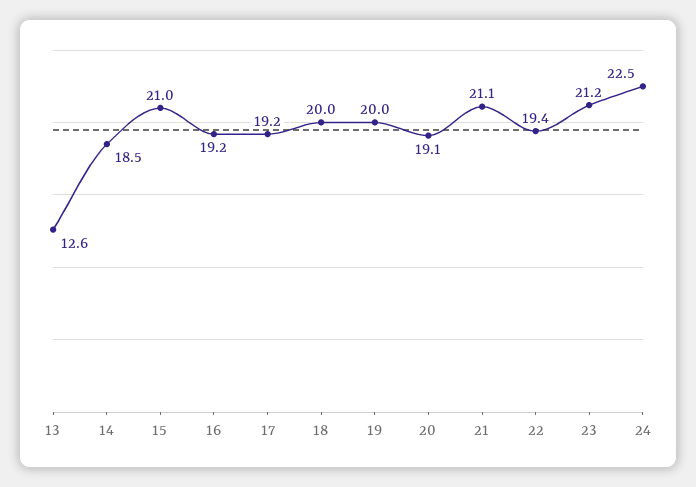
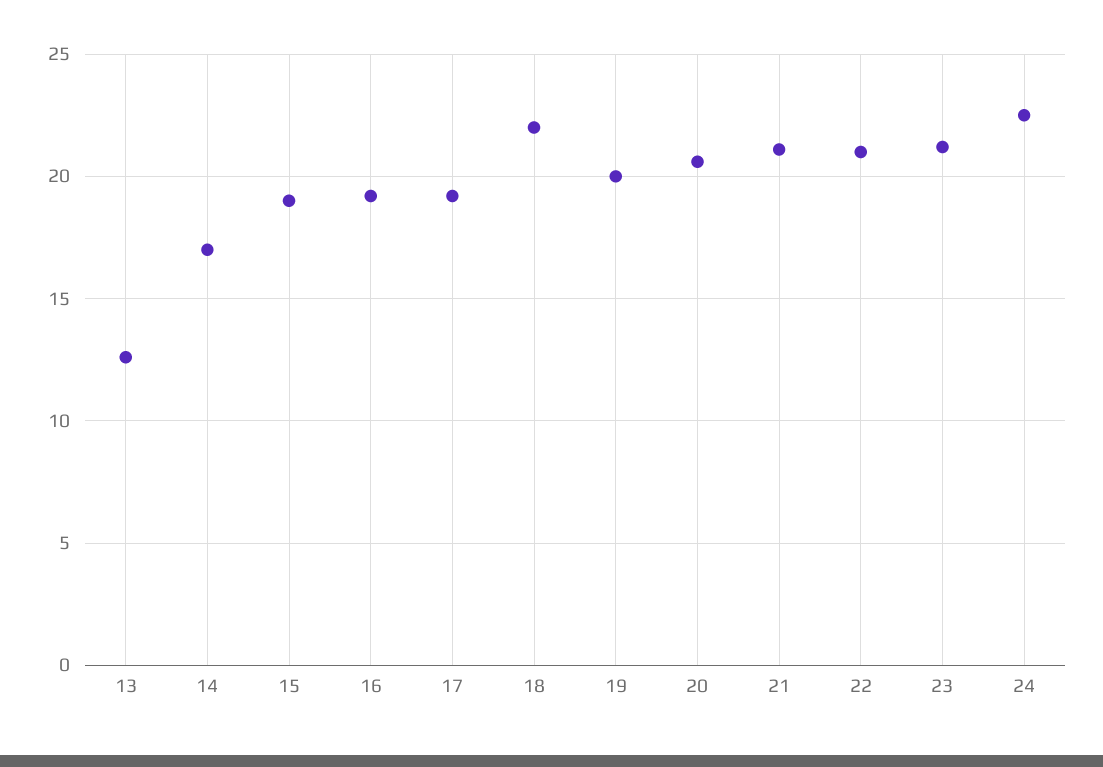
  {
    "13": 12.6,
-   "14": 18.5,
+   "14": 17,
-   "15": 21,
+   "15": 19,
    "16": 19.2,
    "17": 19.2,
-   "18": 20,
+   "18": 22,
    "19": 20,
-   "20": 19.1,
+   "20": 20.5,
    "21": 21.1,
-   "22": 19.4,
+   "22": 21,
    "23": 21.2,
    "24": 22.5
  }

